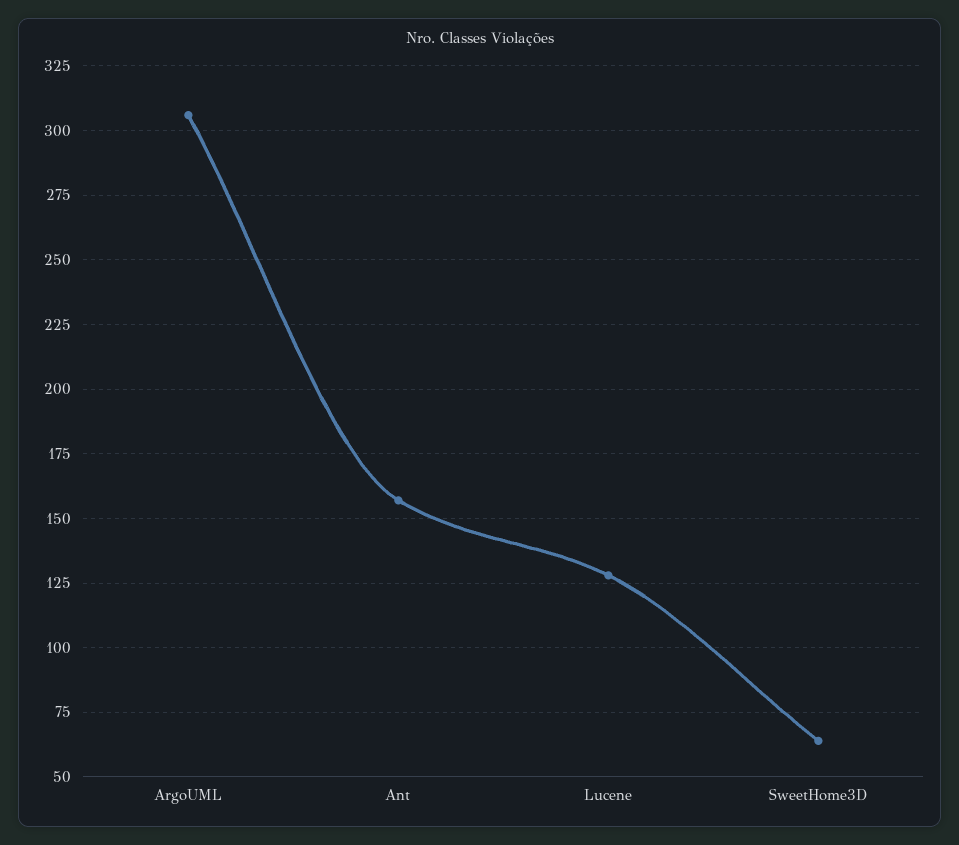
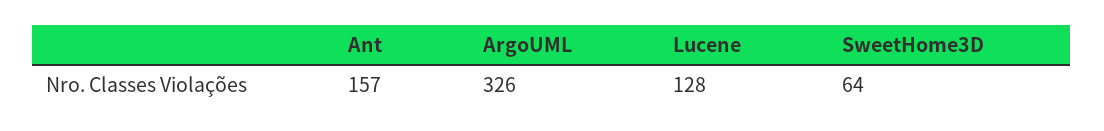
  {
-   "ArgoUML": 305,
+   "ArgoUML": 326,
    "Ant": 157,
    "Lucene": 128,
    "SweetHome3D": 64
  }

